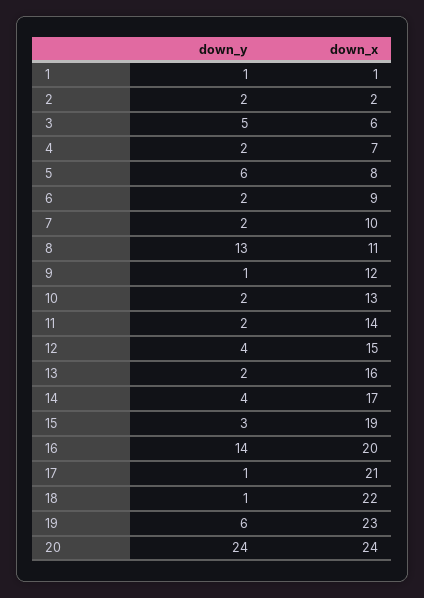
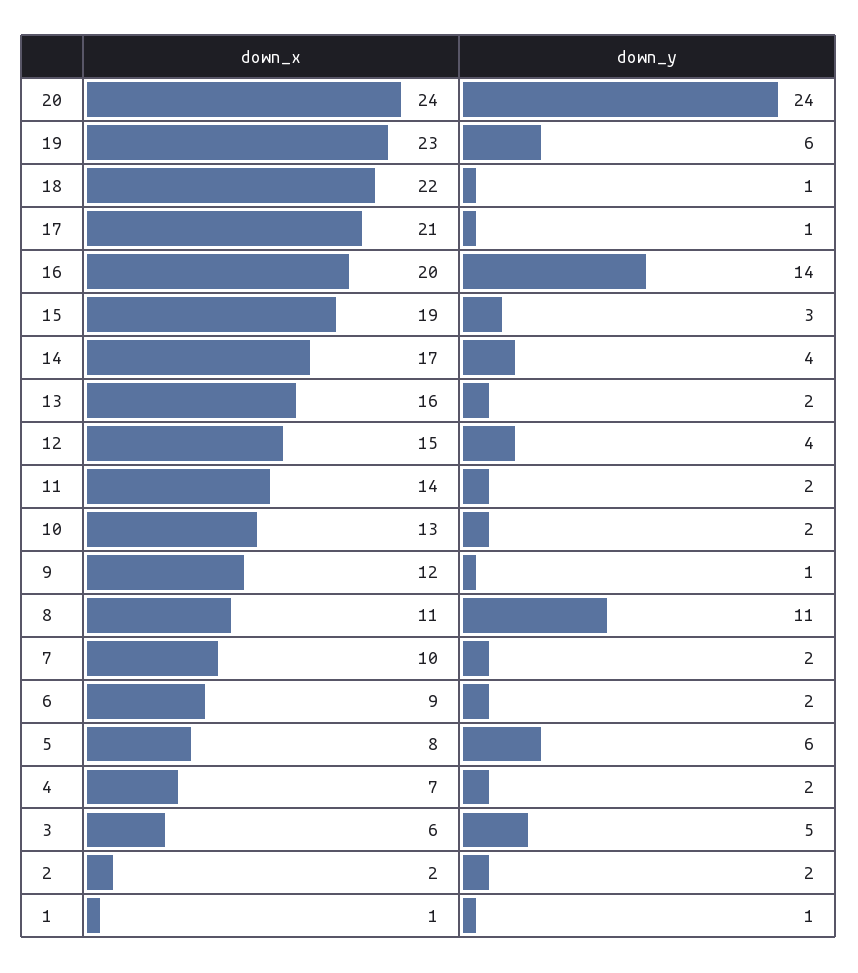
  {
    "down_y": {
      "1": 1,
      "2": 2,
      "3": 5,
      "4": 2,
      "5": 6,
      "6": 2,
      "7": 2,
-     "8": 13,
+     "8": 11,
      "9": 1,
      "10": 2,
      "11": 2,
      "12": 4,
      "13": 2,
      "14": 4,
      "15": 3,
      "16": 14,
      "17": 1,
      "18": 1,
      "19": 6,
      "20": 24
    },
    "down_x": {
      "1": 1,
      "2": 2,
      "3": 6,
      "4": 7,
      "5": 8,
      "6": 9,
      "7": 10,
      "8": 11,
      "9": 12,
      "10": 13,
      "11": 14,
      "12": 15,
      "13": 16,
      "14": 17,
      "15": 19,
      "16": 20,
      "17": 21,
      "18": 22,
      "19": 23,
      "20": 24
    }
  }

